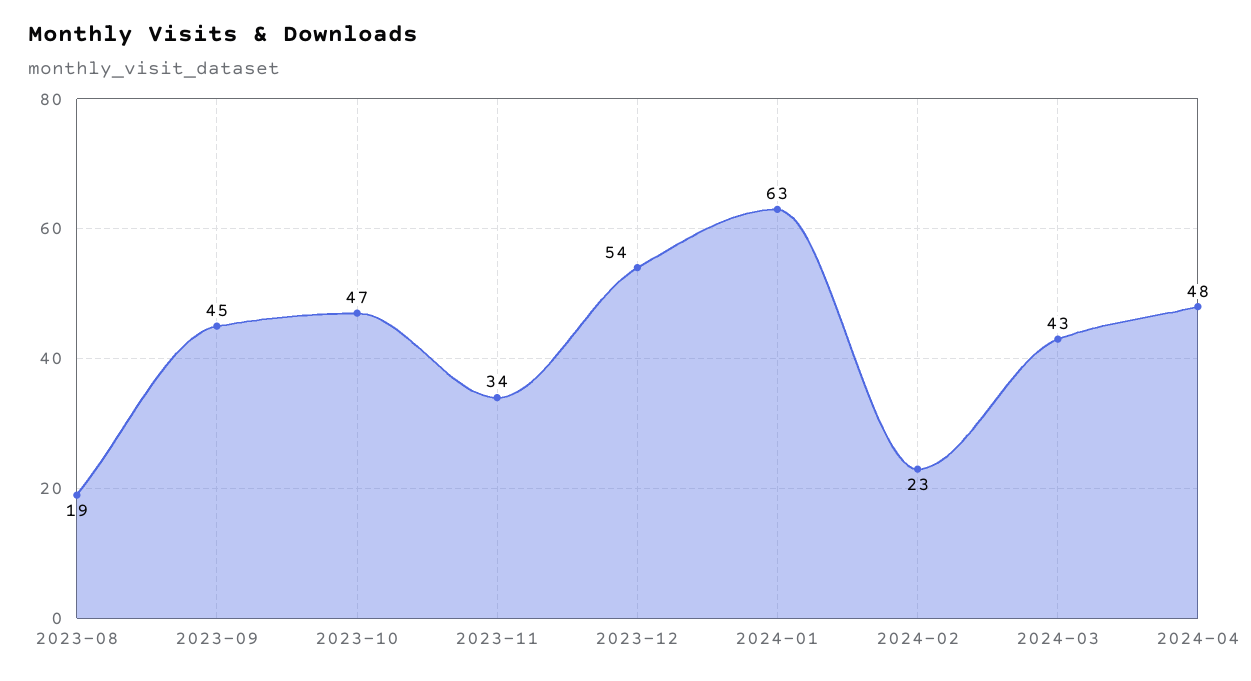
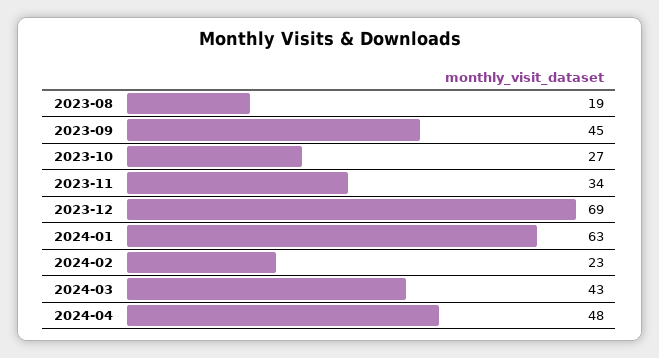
  {
    "2023-08": 19,
    "2023-09": 45,
-   "2023-10": 47,
+   "2023-10": 27,
    "2023-11": 34,
-   "2023-12": 54,
+   "2023-12": 69,
    "2024-01": 63,
    "2024-02": 23,
    "2024-03": 43,
    "2024-04": 48
  }

